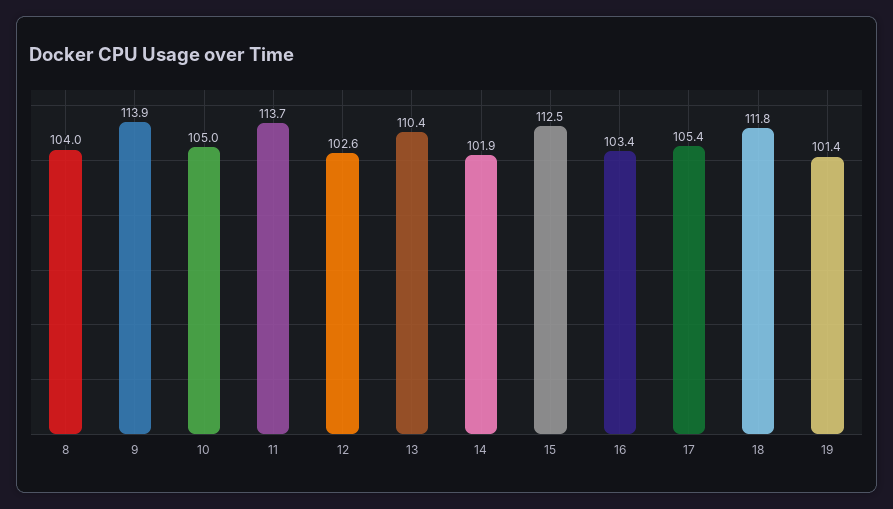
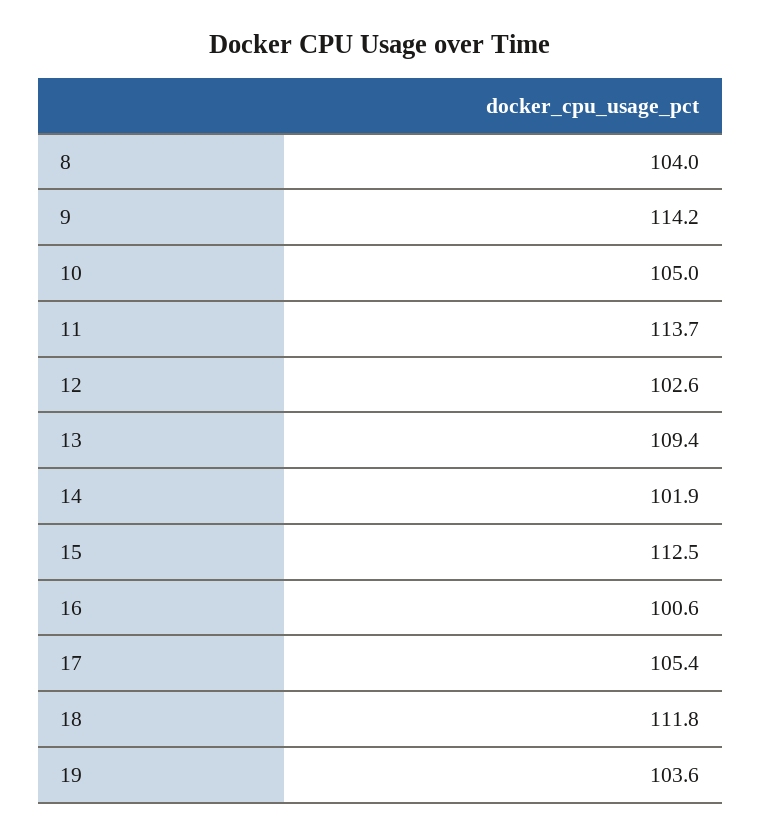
  {
    "8": 104,
-   "9": 113.9,
+   "9": 114.2,
    "10": 105,
    "11": 113.7,
    "12": 102.6,
-   "13": 110.4,
+   "13": 109.4,
    "14": 101.9,
    "15": 112.5,
-   "16": 103.4,
+   "16": 100.6,
    "17": 105.4,
    "18": 111.8,
-   "19": 101.4
+   "19": 103.6
  }

